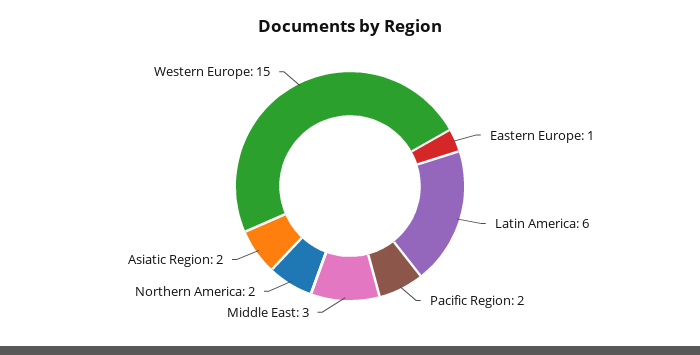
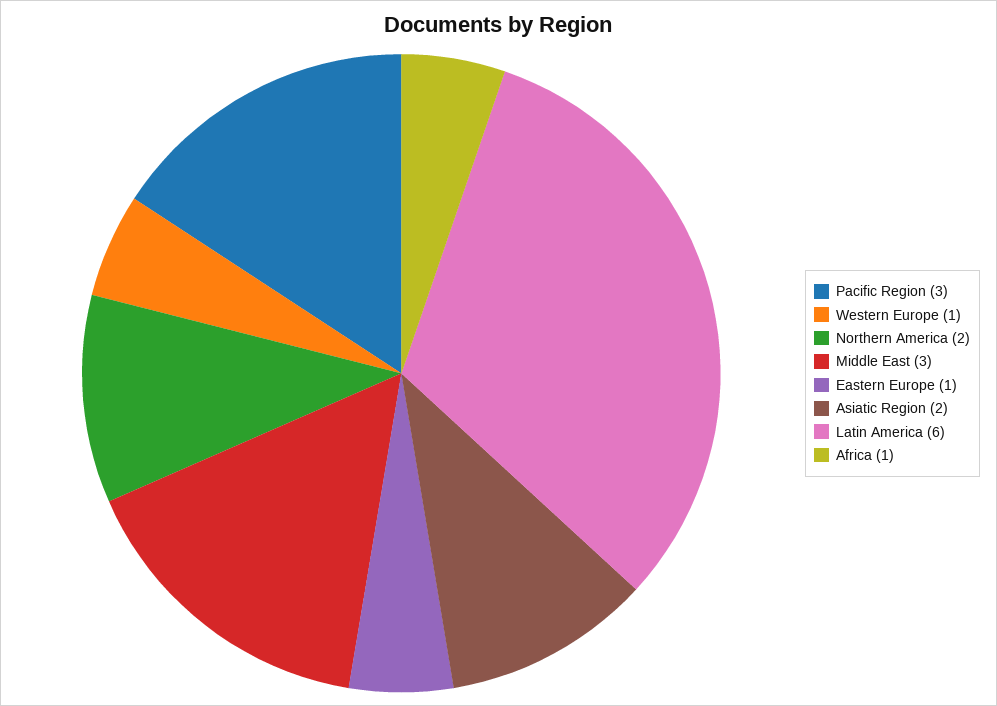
  {
    "Eastern Europe": 1,
    "Latin America": 6,
-   "Pacific Region": 2,
+   "Pacific Region": 3,
    "Middle East": 3,
    "Northern America": 2,
    "Asiatic Region": 2,
-   "Western Europe": 15
+   "Western Europe": 1,
+   "Africa": 1
  }

